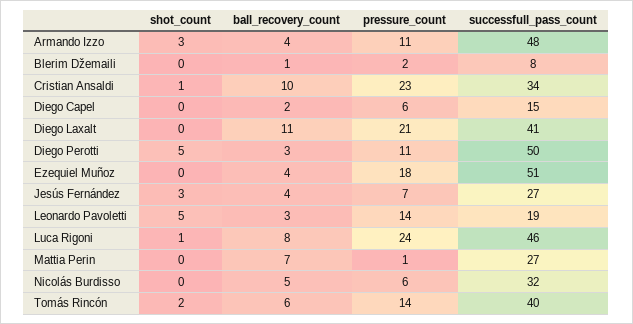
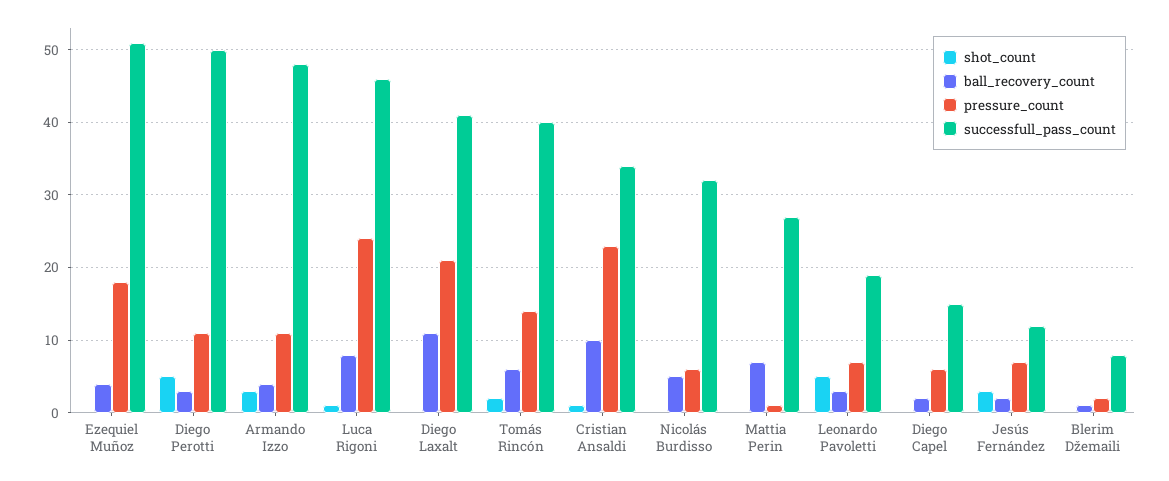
  {
    "shot_count": {
      "Armando Izzo": 3,
      "Blerim Džemaili": 0,
      "Cristian Ansaldi": 1,
      "Diego Capel": 0,
      "Diego Laxalt": 0,
      "Diego Perotti": 5,
      "Ezequiel Muñoz": 0,
      "Jesús Fernández": 3,
      "Leonardo Pavoletti": 5,
      "Luca Rigoni": 1,
      "Mattia Perin": 0,
      "Nicolás Burdisso": 0,
      "Tomás Rincón": 2
    },
    "ball_recovery_count": {
      "Armando Izzo": 4,
      "Blerim Džemaili": 1,
      "Cristian Ansaldi": 10,
      "Diego Capel": 2,
      "Diego Laxalt": 11,
      "Diego Perotti": 3,
      "Ezequiel Muñoz": 4,
-     "Jesús Fernández": 4,
+     "Jesús Fernández": 2,
      "Leonardo Pavoletti": 3,
      "Luca Rigoni": 8,
      "Mattia Perin": 7,
      "Nicolás Burdisso": 5,
      "Tomás Rincón": 6
    },
    "pressure_count": {
      "Armando Izzo": 11,
      "Blerim Džemaili": 2,
      "Cristian Ansaldi": 23,
      "Diego Capel": 6,
      "Diego Laxalt": 21,
      "Diego Perotti": 11,
      "Ezequiel Muñoz": 18,
      "Jesús Fernández": 7,
-     "Leonardo Pavoletti": 14,
+     "Leonardo Pavoletti": 7,
      "Luca Rigoni": 24,
      "Mattia Perin": 1,
      "Nicolás Burdisso": 6,
      "Tomás Rincón": 14
    },
    "successfull_pass_count": {
      "Armando Izzo": 48,
      "Blerim Džemaili": 8,
      "Cristian Ansaldi": 34,
      "Diego Capel": 15,
      "Diego Laxalt": 41,
      "Diego Perotti": 50,
      "Ezequiel Muñoz": 51,
-     "Jesús Fernández": 27,
+     "Jesús Fernández": 12,
      "Leonardo Pavoletti": 19,
      "Luca Rigoni": 46,
      "Mattia Perin": 27,
      "Nicolás Burdisso": 32,
      "Tomás Rincón": 40
    }
  }

